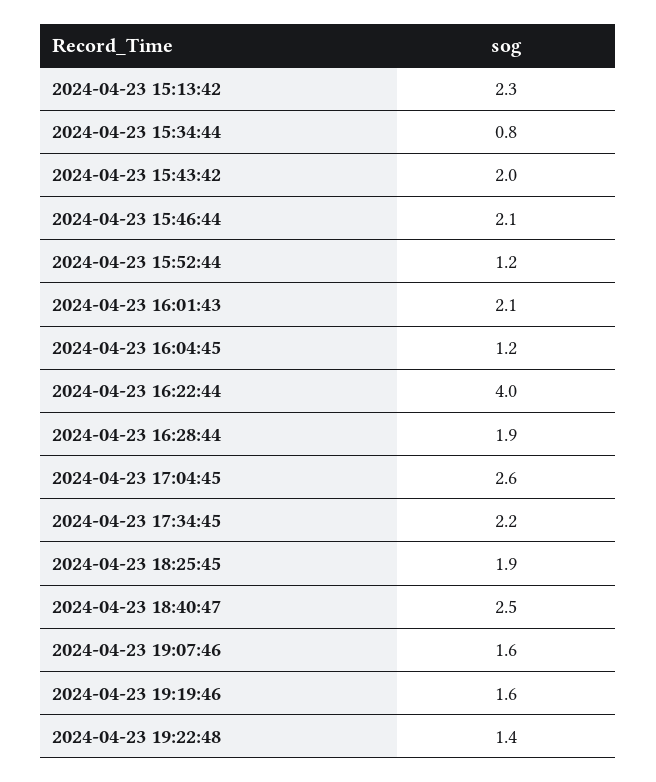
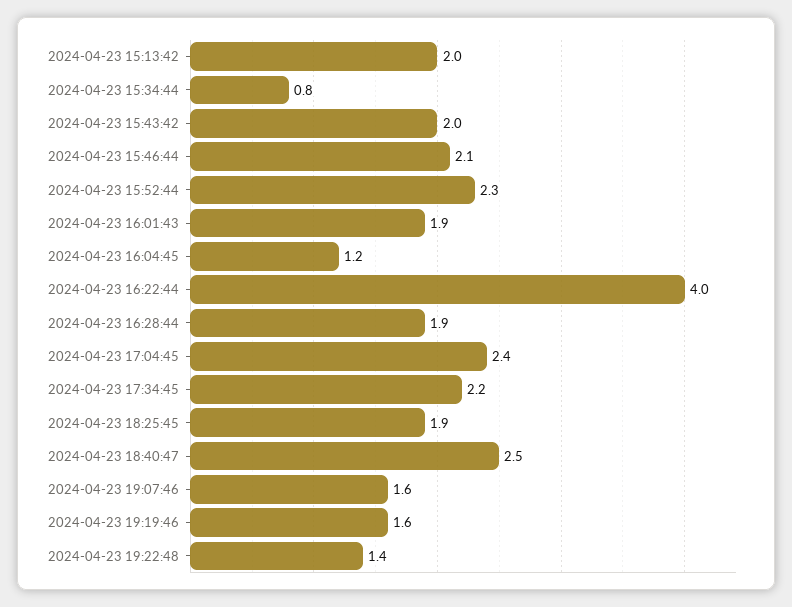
  {
-   "2024-04-23 15:13:42": 2.3,
+   "2024-04-23 15:13:42": 2,
    "2024-04-23 15:34:44": 0.8,
    "2024-04-23 15:43:42": 2,
    "2024-04-23 15:46:44": 2.1,
-   "2024-04-23 15:52:44": 1.2,
+   "2024-04-23 15:52:44": 2.3,
-   "2024-04-23 16:01:43": 2.1,
+   "2024-04-23 16:01:43": 1.9,
    "2024-04-23 16:04:45": 1.2,
    "2024-04-23 16:22:44": 4,
    "2024-04-23 16:28:44": 1.9,
-   "2024-04-23 17:04:45": 2.6,
+   "2024-04-23 17:04:45": 2.4,
    "2024-04-23 17:34:45": 2.2,
    "2024-04-23 18:25:45": 1.9,
    "2024-04-23 18:40:47": 2.5,
    "2024-04-23 19:07:46": 1.6,
    "2024-04-23 19:19:46": 1.6,
    "2024-04-23 19:22:48": 1.4
  }

